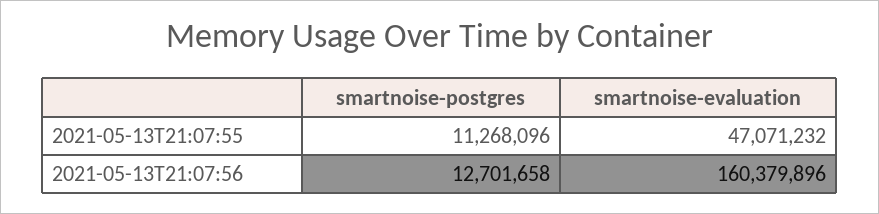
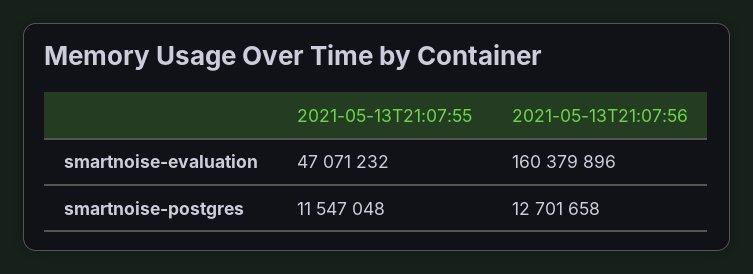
  {
    "smartnoise-postgres": {
-     "2021-05-13T21:07:55": 11268096,
+     "2021-05-13T21:07:55": 11547048,
      "2021-05-13T21:07:56": 12701658
    },
    "smartnoise-evaluation": {
      "2021-05-13T21:07:55": 47071232,
      "2021-05-13T21:07:56": 160379896
    }
  }

